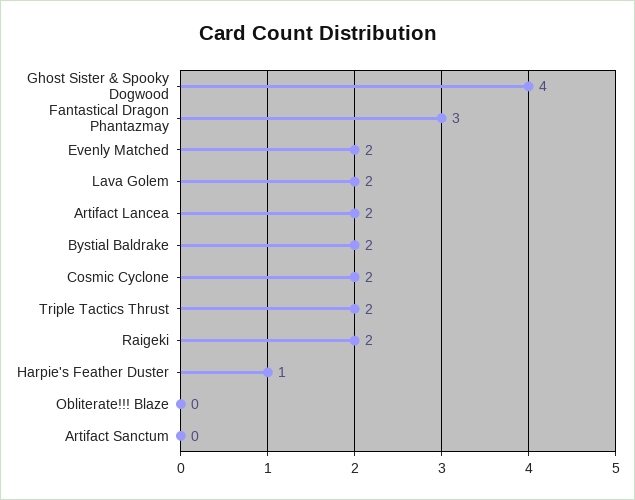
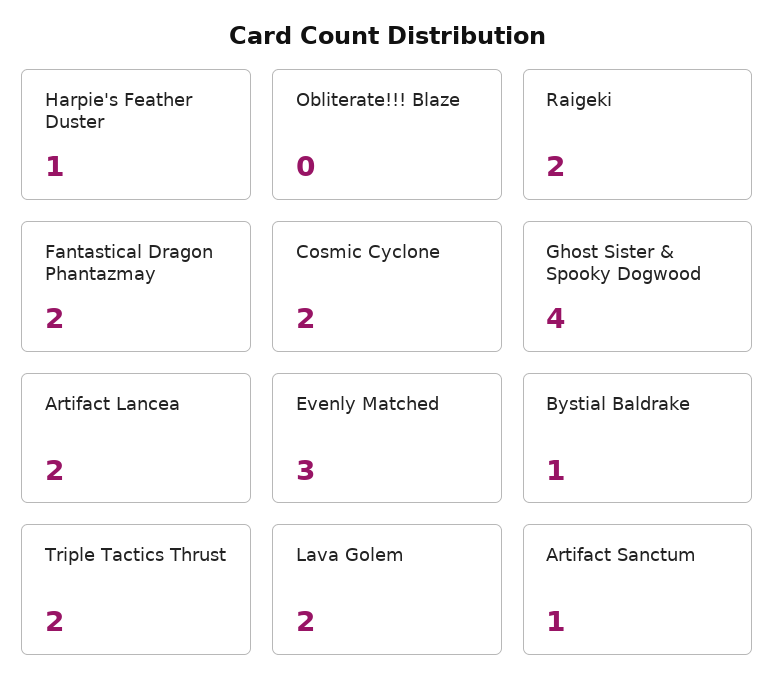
  {
    "Ghost Sister & Spooky Dogwood": 4,
-   "Fantastical Dragon Phantazmay": 3,
+   "Fantastical Dragon Phantazmay": 2,
-   "Evenly Matched": 2,
+   "Evenly Matched": 3,
    "Lava Golem": 2,
    "Artifact Lancea": 2,
-   "Bystial Baldrake": 2,
+   "Bystial Baldrake": 1,
    "Cosmic Cyclone": 2,
    "Triple Tactics Thrust": 2,
    "Raigeki": 2,
    "Harpie's Feather Duster": 1,
    "Obliterate!!! Blaze": 0,
-   "Artifact Sanctum": 0
+   "Artifact Sanctum": 1
  }

